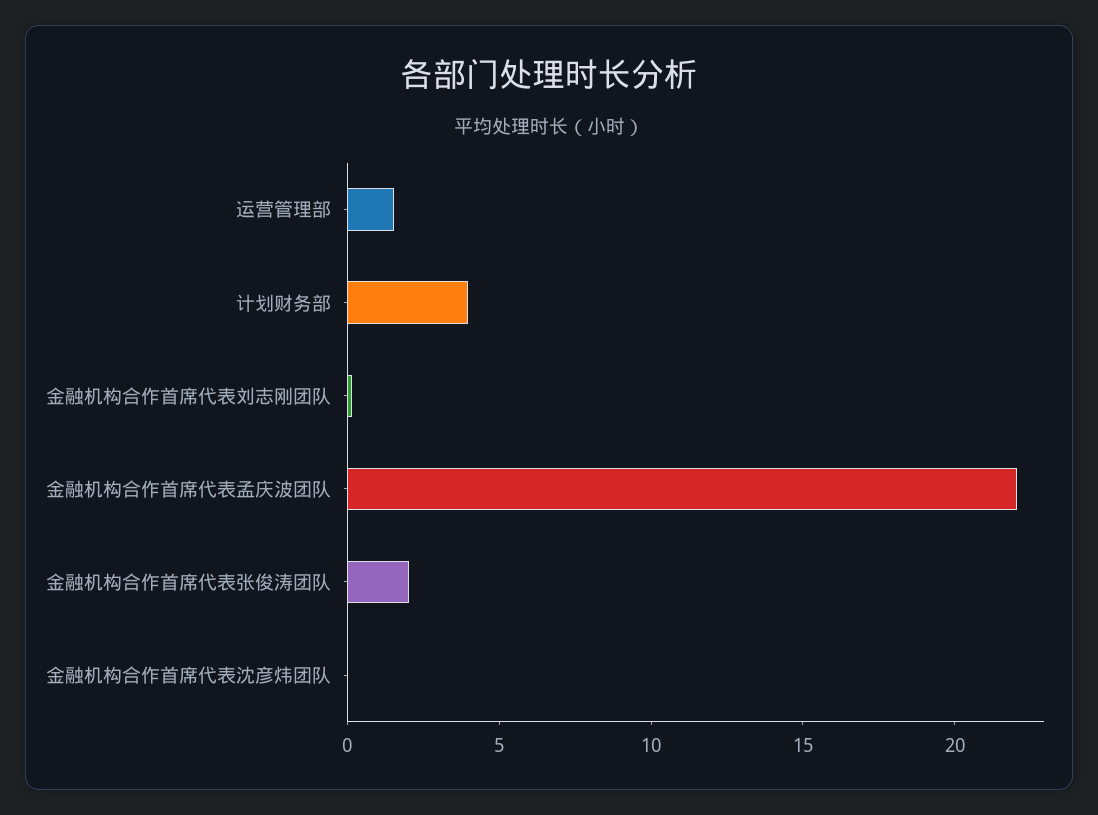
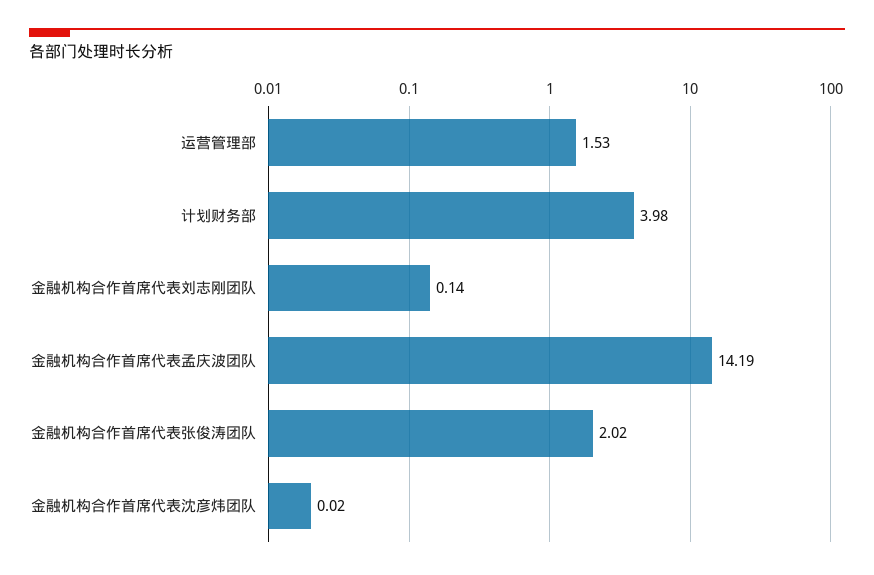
  {
    "运营管理部": 1.53,
    "计划财务部": 3.98,
    "金融机构合作首席代表刘志刚团队": 0.14,
-   "金融机构合作首席代表孟庆波团队": 22,
+   "金融机构合作首席代表孟庆波团队": 14.19,
    "金融机构合作首席代表张俊涛团队": 2.02,
    "金融机构合作首席代表沈彦炜团队": 0.02
  }

